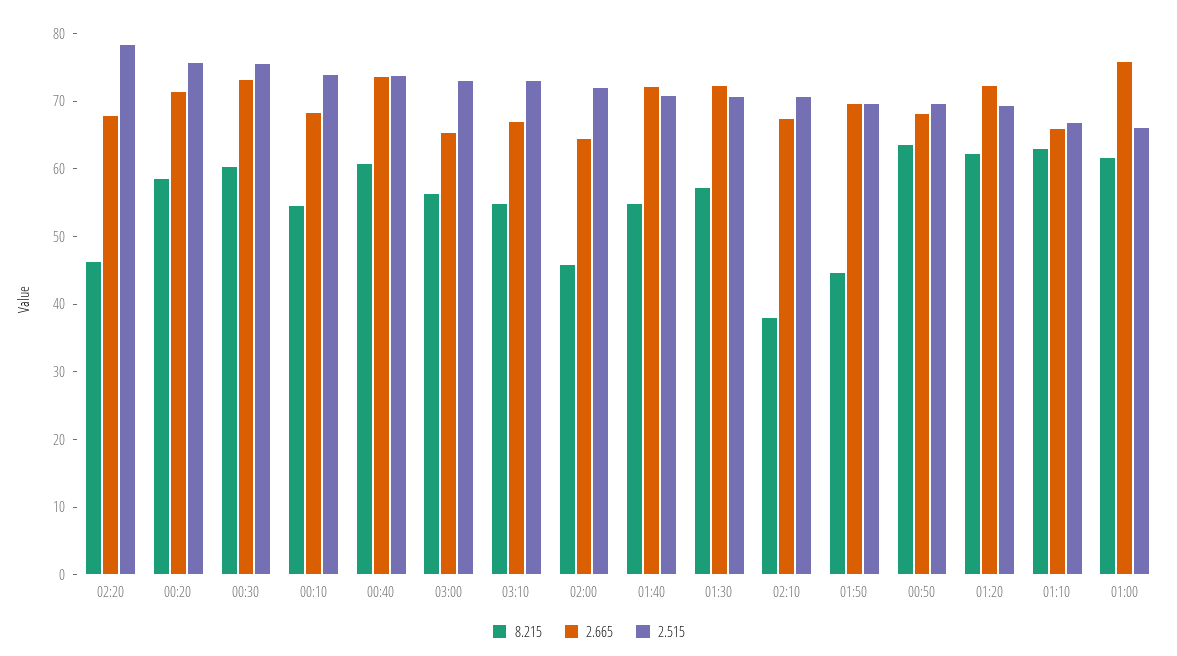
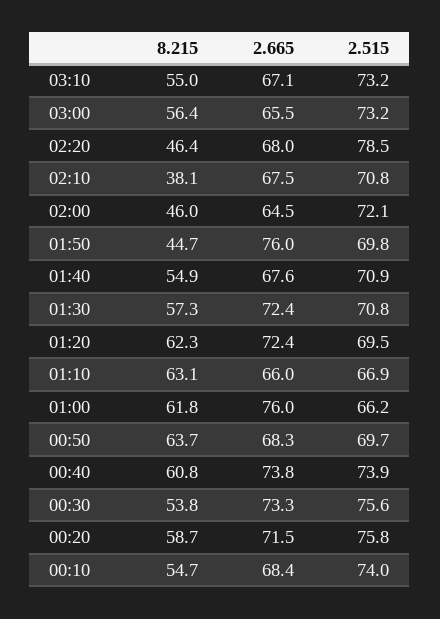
  {
    "8.215": {
      "02:20": 46.4,
      "00:20": 58.7,
-     "00:30": 60,
+     "00:30": 53.8,
      "00:10": 54.7,
      "00:40": 60.8,
      "03:00": 56.4,
      "03:10": 55,
      "02:00": 46,
      "01:40": 54.9,
      "01:30": 57.3,
      "02:10": 38.1,
      "01:50": 44.7,
      "00:50": 63.7,
      "01:20": 62.3,
      "01:10": 63.1,
      "01:00": 61.8
    },
    "2.665": {
      "02:20": 68,
      "00:20": 71.5,
      "00:30": 73.3,
      "00:10": 68.4,
      "00:40": 73.8,
      "03:00": 65.5,
      "03:10": 67.1,
      "02:00": 64.5,
-     "01:40": 72,
+     "01:40": 67.6,
      "01:30": 72.4,
      "02:10": 67.5,
-     "01:50": 70,
+     "01:50": 76,
      "00:50": 68.3,
      "01:20": 72.4,
      "01:10": 66,
      "01:00": 76
    },
    "2.515": {
      "02:20": 78.5,
      "00:20": 75.8,
      "00:30": 75.6,
      "00:10": 74,
      "00:40": 73.9,
      "03:00": 73.2,
      "03:10": 73.2,
      "02:00": 72.1,
      "01:40": 70.9,
      "01:30": 70.8,
      "02:10": 70.8,
      "01:50": 69.8,
      "00:50": 69.7,
      "01:20": 69.5,
      "01:10": 66.9,
      "01:00": 66.2
    }
  }

